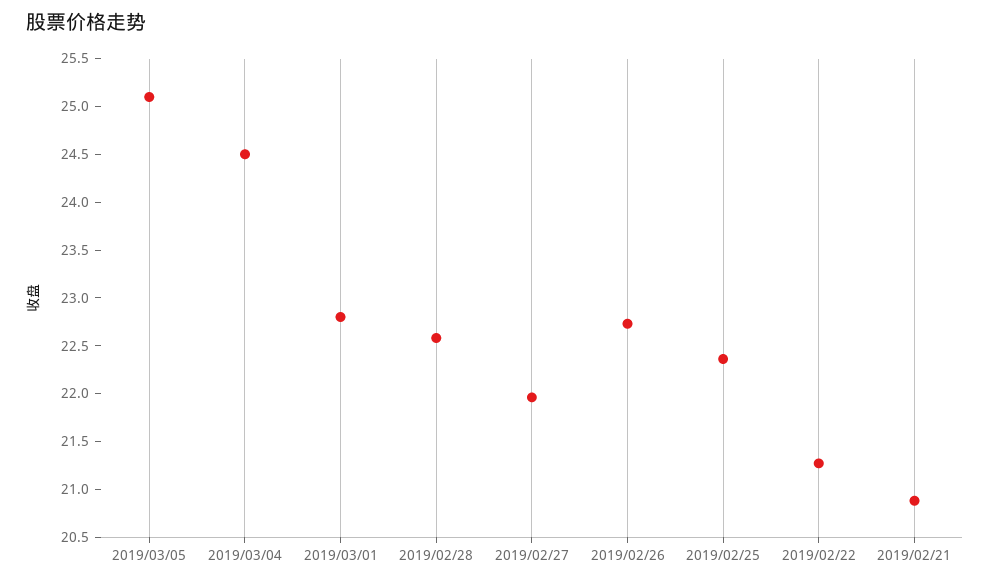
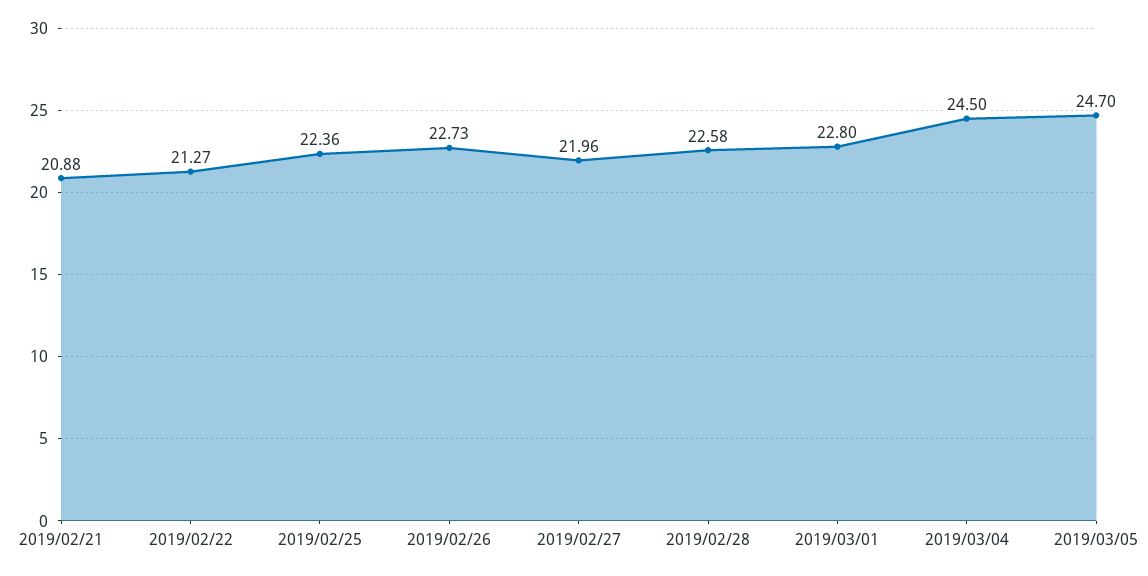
  {
-   "2019/03/05": 25.1,
+   "2019/03/05": 24.7,
    "2019/03/04": 24.5,
    "2019/03/01": 22.8,
    "2019/02/28": 22.58,
    "2019/02/27": 21.96,
    "2019/02/26": 22.73,
    "2019/02/25": 22.36,
    "2019/02/22": 21.27,
    "2019/02/21": 20.88
  }

